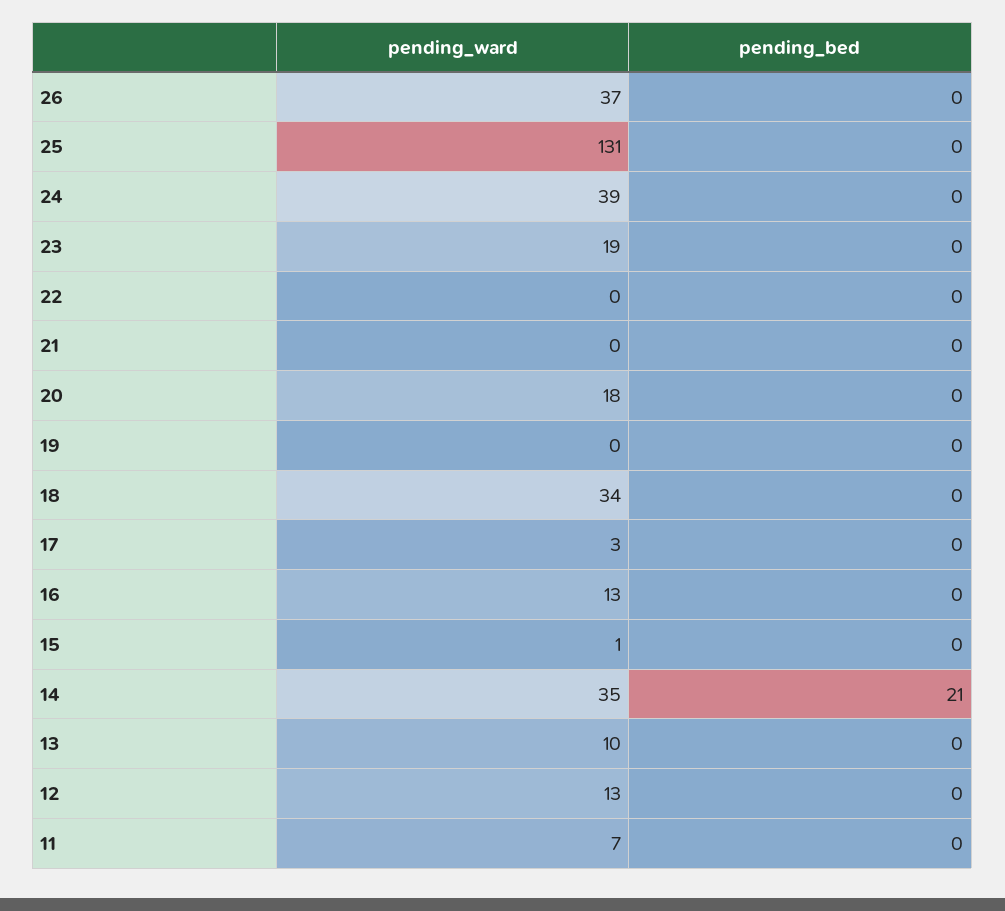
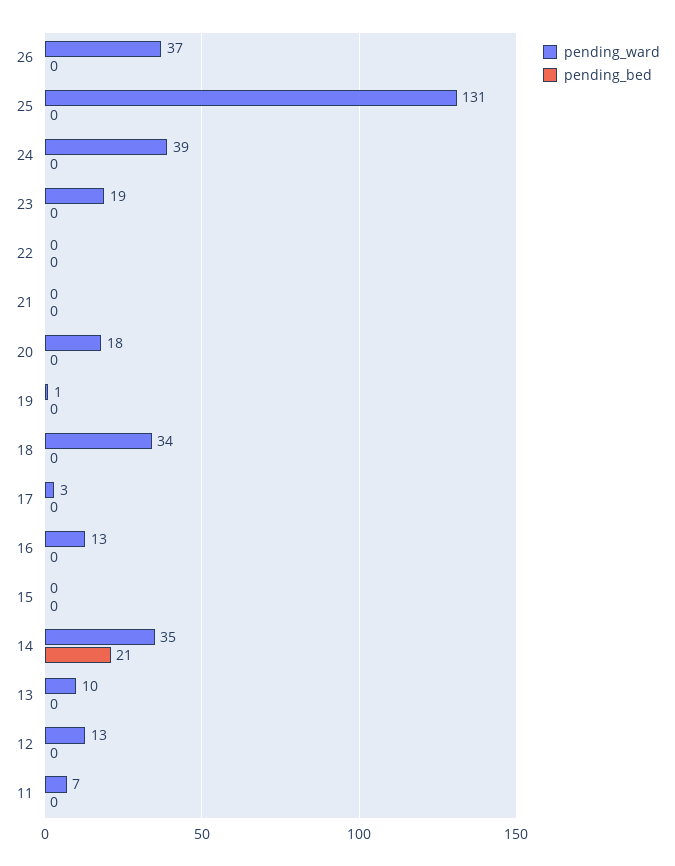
  {
    "pending_ward": {
      "26": 37,
      "25": 131,
      "24": 39,
      "23": 19,
      "22": 0,
      "21": 0,
      "20": 18,
-     "19": 0,
+     "19": 1,
      "18": 34,
      "17": 3,
      "16": 13,
-     "15": 1,
+     "15": 0,
      "14": 35,
      "13": 10,
      "12": 13,
      "11": 7
    },
    "pending_bed": {
      "26": 0,
      "25": 0,
      "24": 0,
      "23": 0,
      "22": 0,
      "21": 0,
      "20": 0,
      "19": 0,
      "18": 0,
      "17": 0,
      "16": 0,
      "15": 0,
      "14": 21,
      "13": 0,
      "12": 0,
      "11": 0
    }
  }

